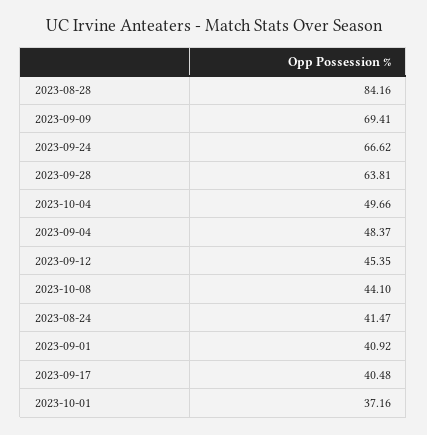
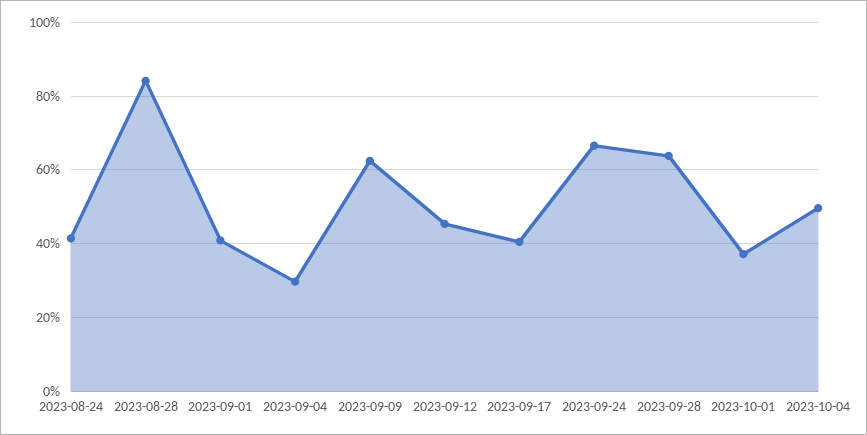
  {
    "2023-08-28": 84.16,
-   "2023-09-09": 69.41,
+   "2023-09-09": 62,
    "2023-09-24": 66.62,
    "2023-09-28": 63.81,
    "2023-10-04": 49.66,
-   "2023-09-04": 48.37,
+   "2023-09-04": 30,
    "2023-09-12": 45.35,
-   "2023-10-08": 44.1,
    "2023-08-24": 41.47,
    "2023-09-01": 40.92,
    "2023-09-17": 40.48,
    "2023-10-01": 37.16
  }

